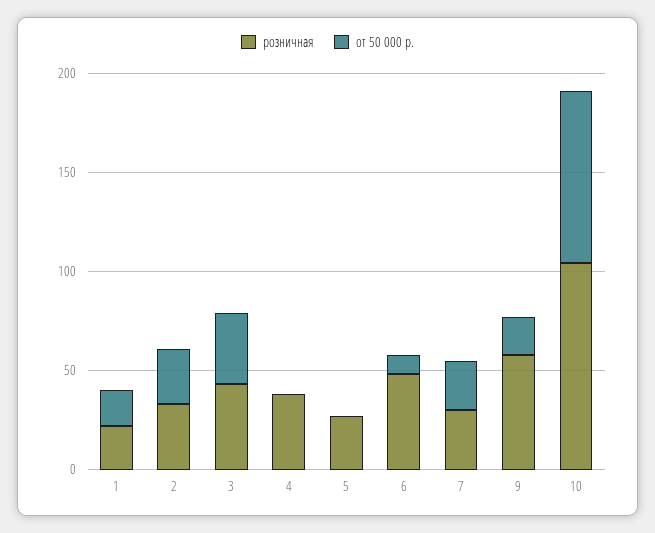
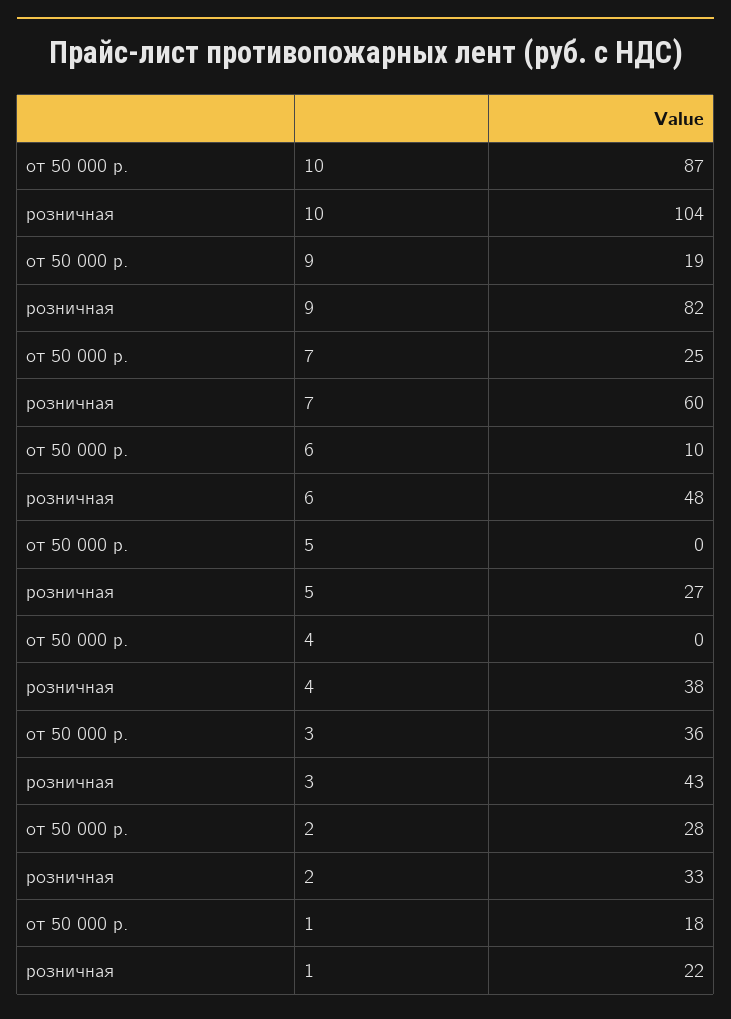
  {
    "розничная": {
      "1": 22,
      "2": 33,
      "3": 43,
      "4": 38,
      "5": 27,
      "6": 48,
-     "7": 30,
+     "7": 60,
-     "9": 60,
+     "9": 82,
      "10": 104
    },
    "от 50 000 р.": {
      "1": 18,
      "2": 28,
      "3": 36,
      "4": 0,
      "5": 0,
      "6": 10,
      "7": 25,
      "9": 19,
      "10": 87
    }
  }

